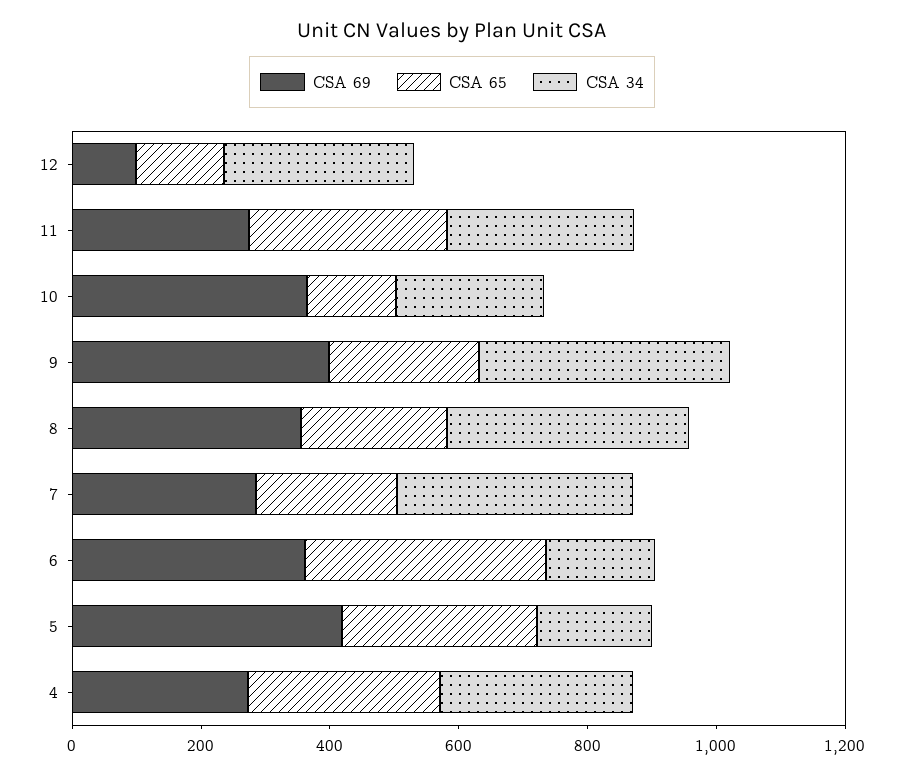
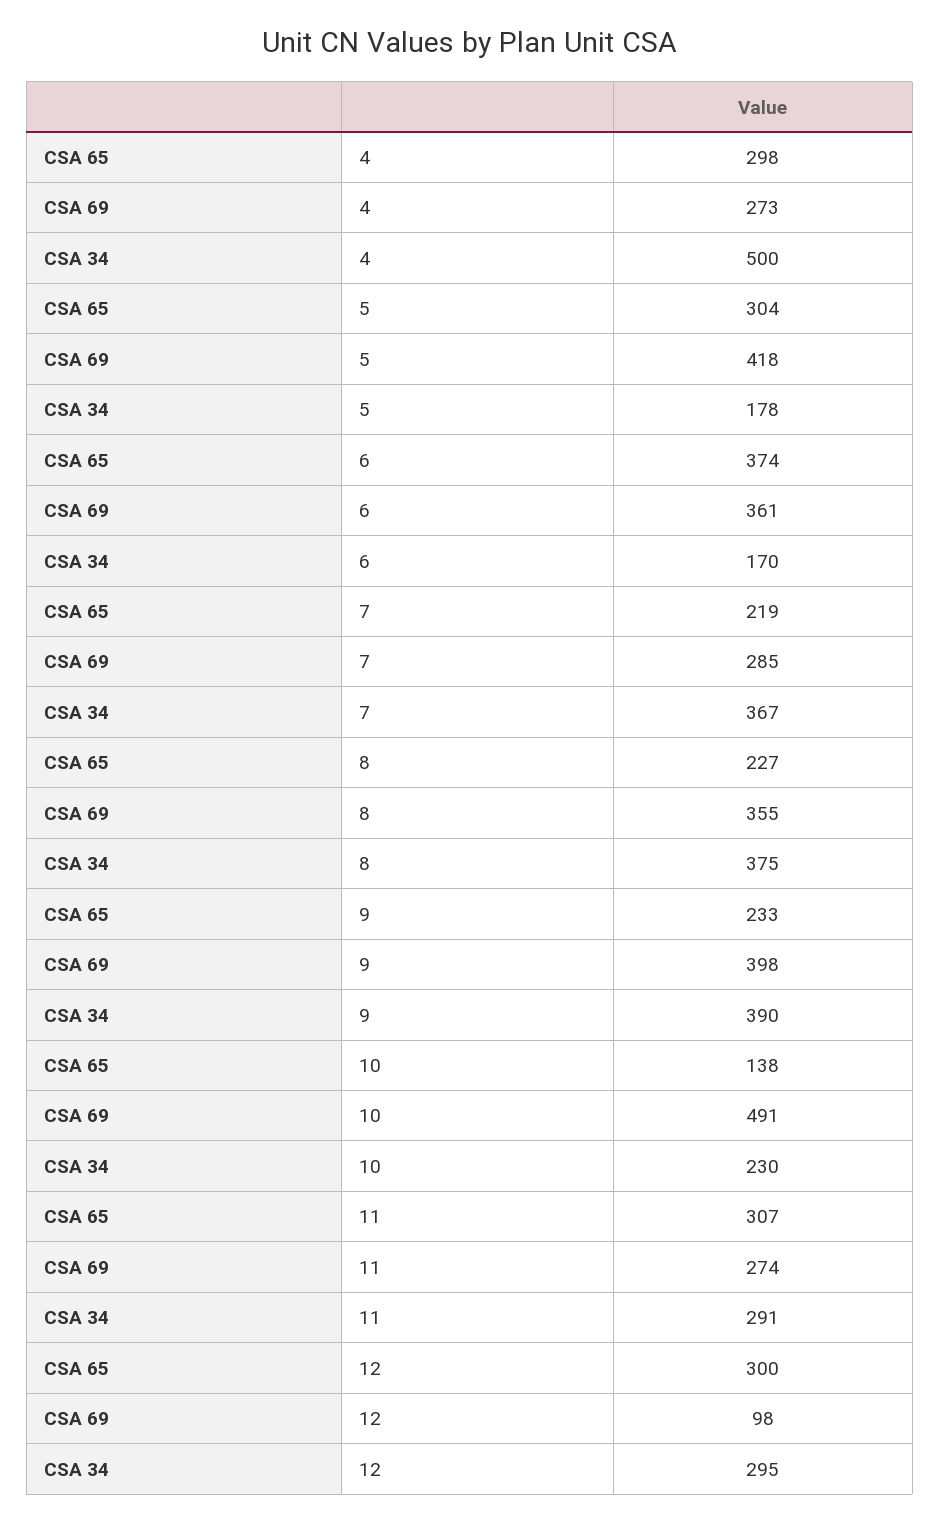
  {
    "CSA 69": {
      "12": 98,
      "11": 274,
-     "10": 350,
+     "10": 491,
      "9": 398,
      "8": 355,
      "7": 285,
      "6": 361,
      "5": 418,
      "4": 273
    },
    "CSA 65": {
-     "12": 150,
+     "12": 300,
      "11": 307,
      "10": 138,
      "9": 233,
      "8": 227,
      "7": 219,
      "6": 374,
      "5": 304,
      "4": 298
    },
    "CSA 34": {
      "12": 295,
      "11": 291,
      "10": 230,
      "9": 390,
      "8": 375,
      "7": 367,
      "6": 170,
      "5": 178,
-     "4": 300
+     "4": 500
    }
  }

